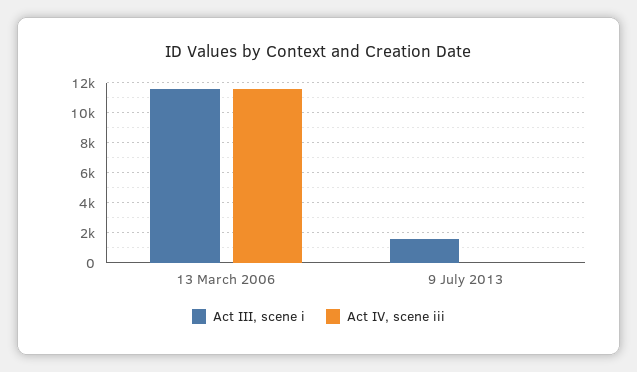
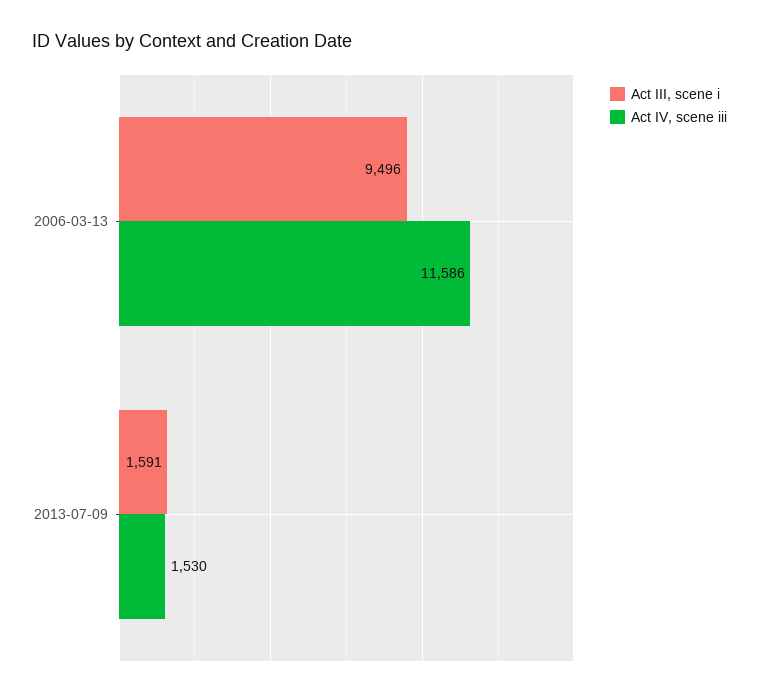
  {
    "Act III, scene i": {
-     "13 March 2006": 11500,
+     "13 March 2006": 9496,
      "9 July 2013": 1591
    },
    "Act IV, scene iii": {
      "13 March 2006": 11586,
-     "9 July 2013": 0
+     "9 July 2013": 1530
    }
  }

